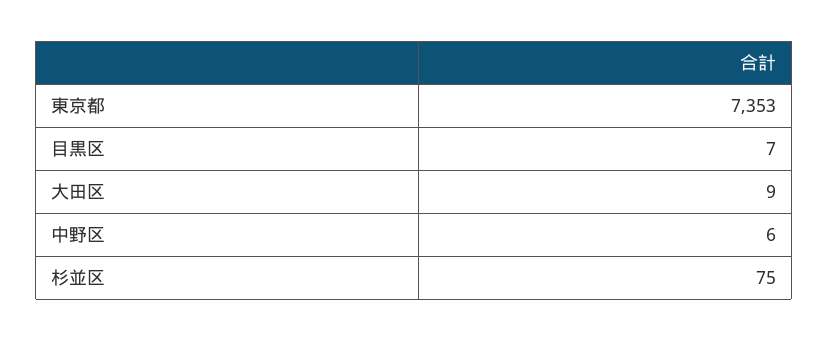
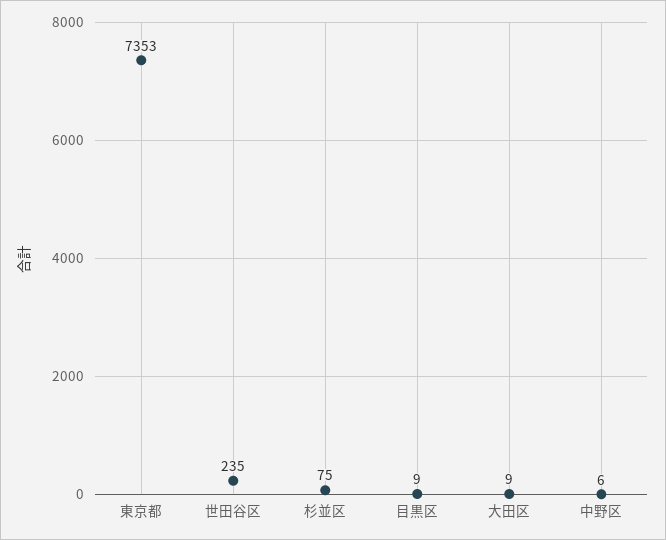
  {
    "東京都": 7353,
-   "目黒区": 7,
+   "目黒区": 9,
    "大田区": 9,
    "中野区": 6,
-   "杉並区": 75
+   "杉並区": 75,
+   "世田谷区": 235
  }

